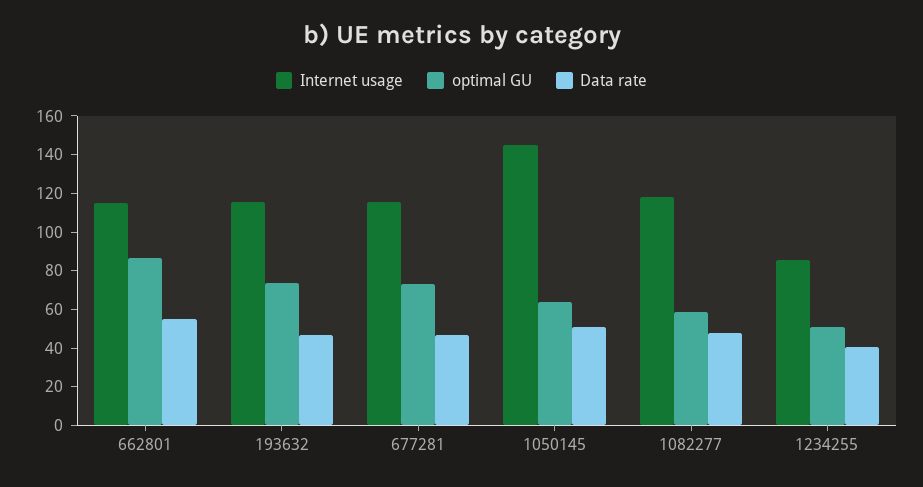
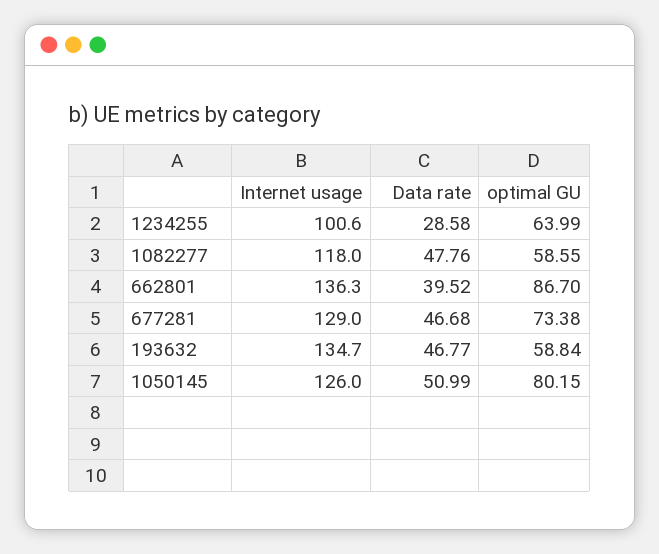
  {
    "Internet usage": {
-     "662801": 115,
+     "662801": 136.3,
-     "193632": 115,
+     "193632": 134.7,
-     "677281": 115,
+     "677281": 129,
-     "1050145": 145,
+     "1050145": 126,
      "1082277": 118,
-     "1234255": 85
+     "1234255": 100.6
    },
    "optimal GU": {
      "662801": 86.7,
-     "193632": 75,
+     "193632": 58.84,
      "677281": 73.38,
-     "1050145": 65,
+     "1050145": 80.15,
      "1082277": 58.55,
-     "1234255": 50
+     "1234255": 63.99
    },
    "Data rate": {
-     "662801": 55,
+     "662801": 39.52,
      "193632": 46.77,
      "677281": 46.68,
      "1050145": 50.99,
      "1082277": 47.76,
-     "1234255": 40
+     "1234255": 28.58
    }
  }

